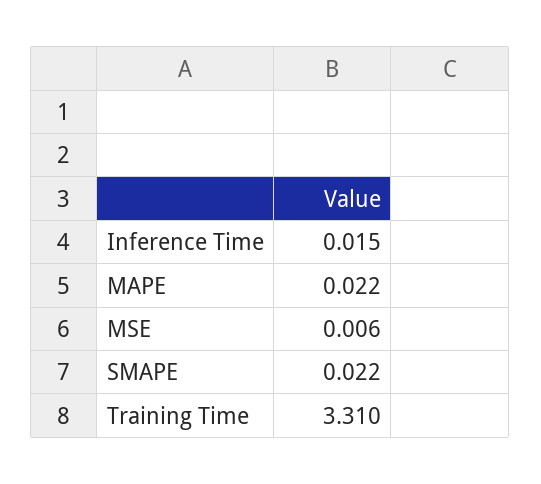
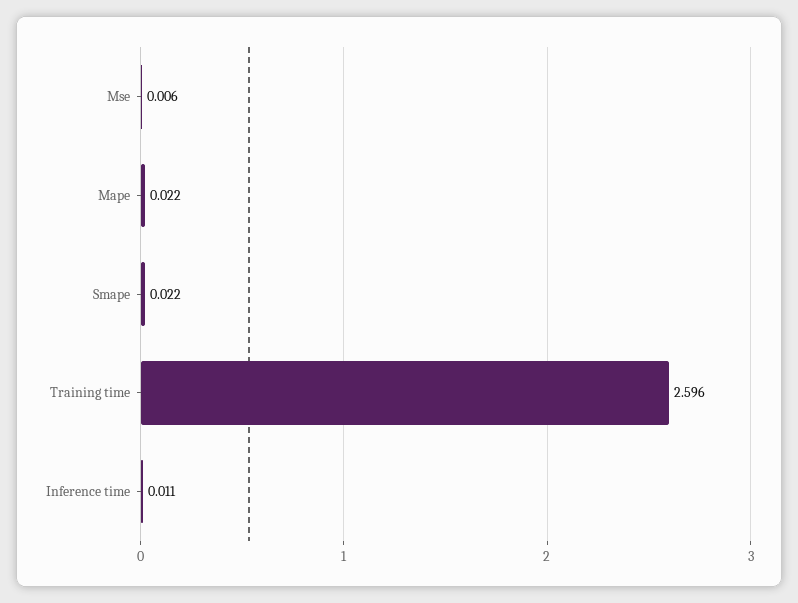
  {
-   "Inference Time": 0.015,
+   "Inference Time": 0.011,
    "MAPE": 0.022,
    "MSE": 0.006,
    "SMAPE": 0.022,
-   "Training Time": 3.31
+   "Training Time": 2.596
  }

